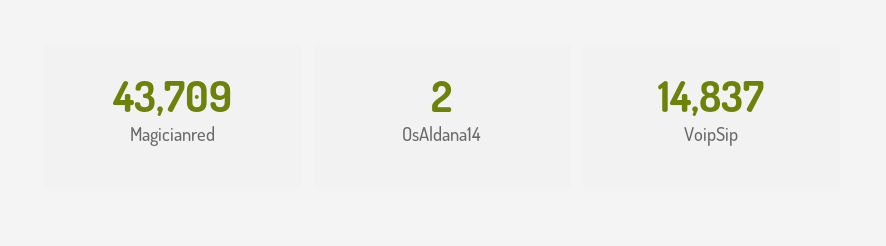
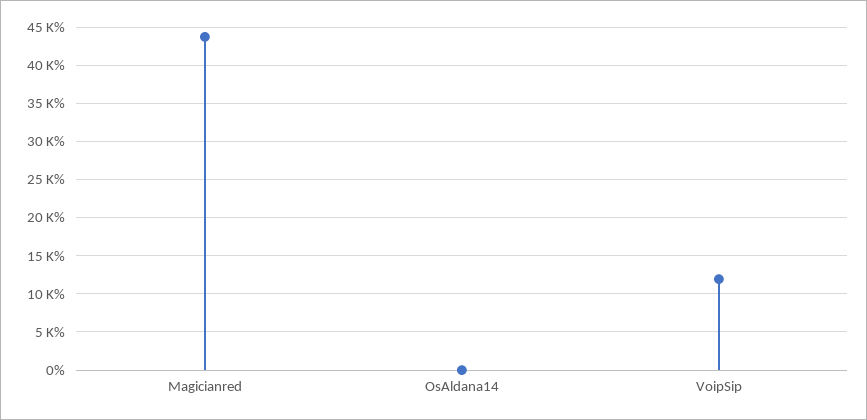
  {
    "Magicianred": 43709,
    "OsAldana14": 2,
-   "VoipSip": 14837
+   "VoipSip": 12000
  }

